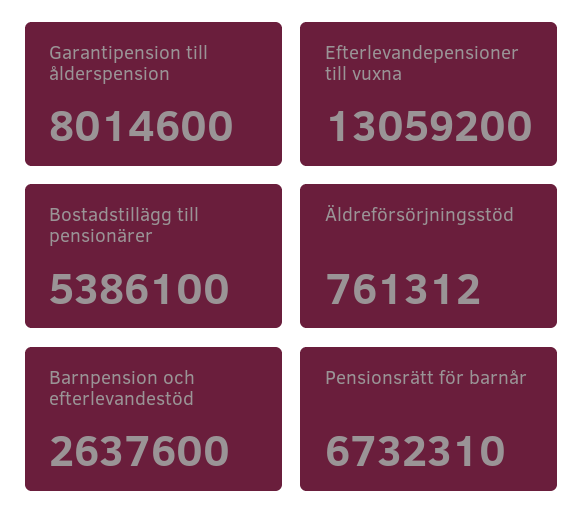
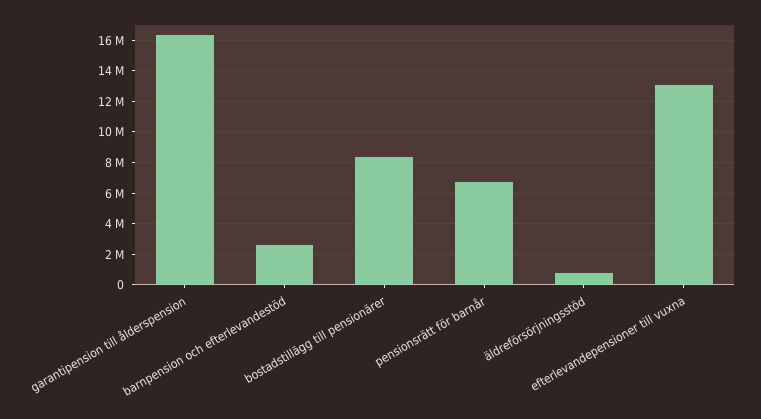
  {
-   "Garantipension till ålderspension": 8014600,
+   "Garantipension till ålderspension": 16500000,
    "Efterlevandepensioner till vuxna": 13059200,
-   "Bostadstillägg till pensionärer": 5386100,
+   "Bostadstillägg till pensionärer": 8500000,
    "Äldreförsörjningsstöd": 761312,
    "Barnpension och efterlevandestöd": 2637600,
    "Pensionsrätt för barnår": 6732310
  }

